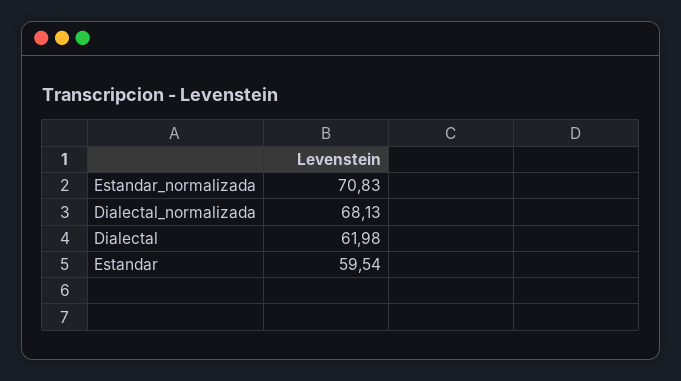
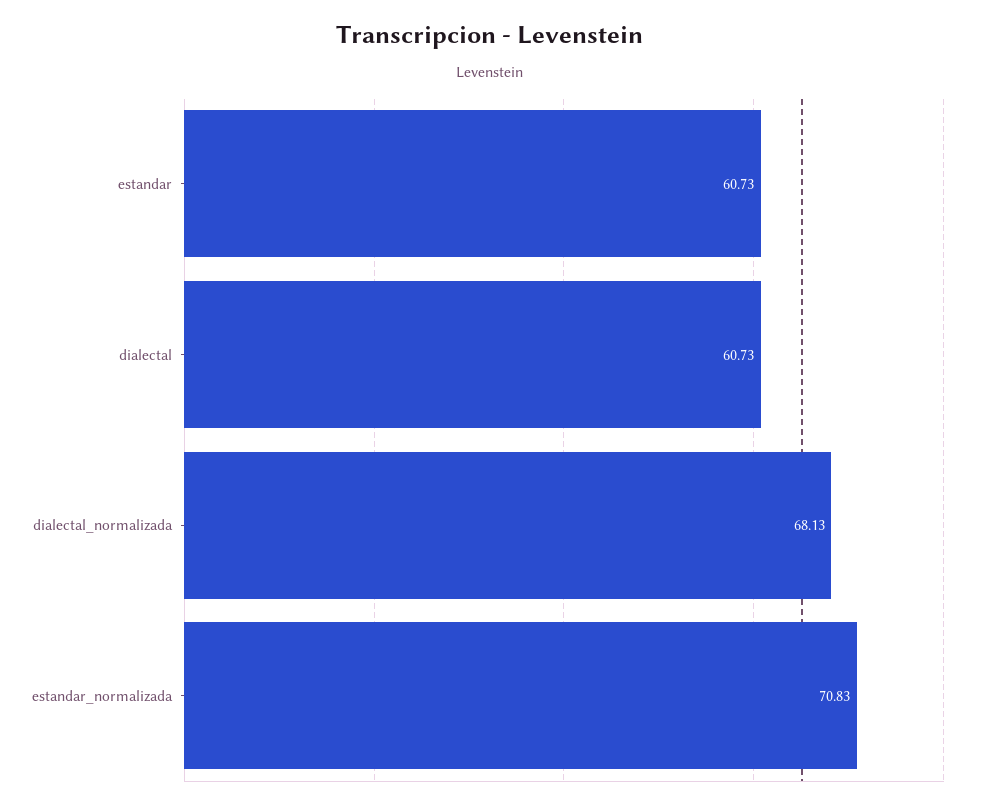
  {
    "Estandar_normalizada": 70.83,
    "Dialectal_normalizada": 68.13,
-   "Dialectal": 61.98,
+   "Dialectal": 60.73,
-   "Estandar": 59.54
+   "Estandar": 60.73
  }

